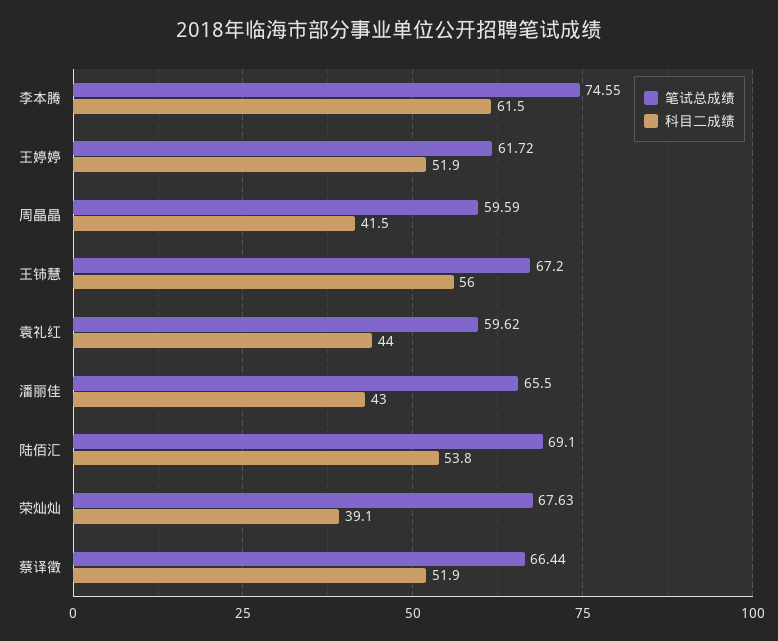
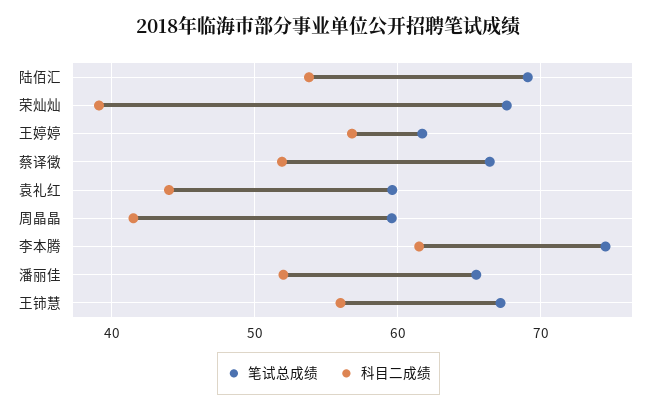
  {
    "笔试总成绩": {
      "李本腾": 74.55,
      "王婷婷": 61.72,
      "周晶晶": 59.59,
      "王铈慧": 67.2,
      "袁礼红": 59.62,
      "潘丽佳": 65.5,
      "陆佰汇": 69.1,
      "荣灿灿": 67.63,
      "蔡译徵": 66.44
    },
    "科目二成绩": {
      "李本腾": 61.5,
-     "王婷婷": 51.9,
+     "王婷婷": 57,
      "周晶晶": 41.5,
      "王铈慧": 56,
      "袁礼红": 44,
-     "潘丽佳": 43,
+     "潘丽佳": 52,
      "陆佰汇": 53.8,
      "荣灿灿": 39.1,
      "蔡译徵": 51.9
    }
  }

